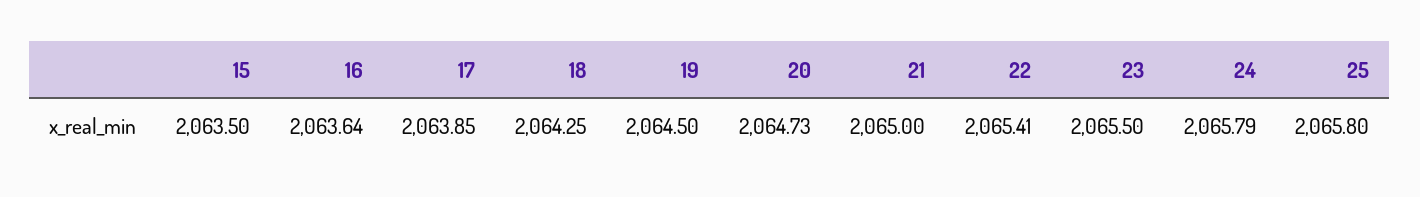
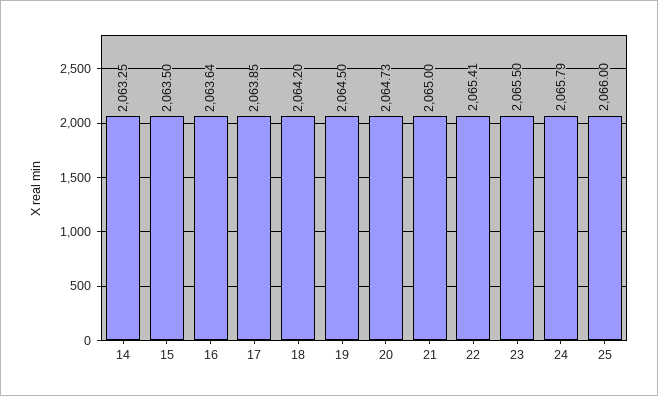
  {
    "15": 2063.5,
    "16": 2063.64,
    "17": 2063.85,
-   "18": 2064.25,
+   "18": 2064.2,
    "19": 2064.5,
    "20": 2064.73,
    "21": 2065,
    "22": 2065.41,
    "23": 2065.5,
    "24": 2065.79,
-   "25": 2065.8
+   "25": 2066,
+   "14": 2063.25
  }

